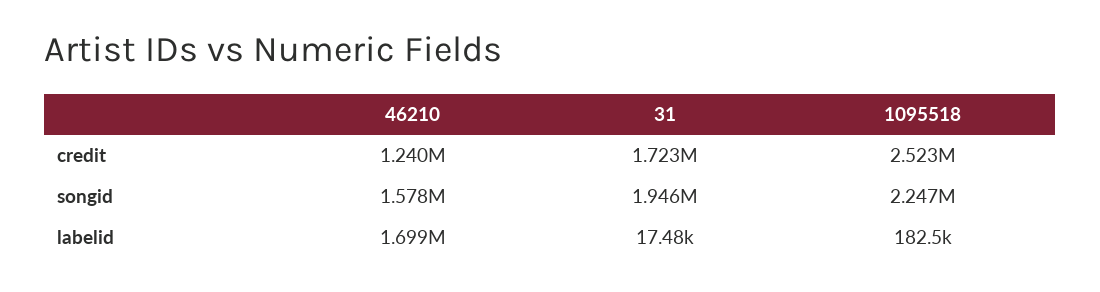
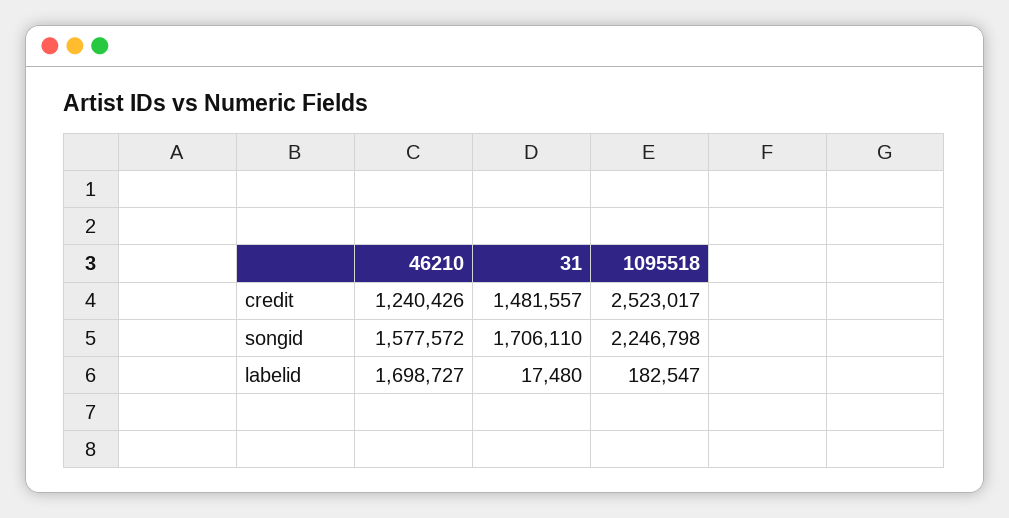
  {
    "46210": {
      "credit": 1240426,
      "songid": 1577572,
      "labelid": 1698727
    },
    "31": {
-     "credit": 1723000,
+     "credit": 1481557,
-     "songid": 1946000,
+     "songid": 1706110,
      "labelid": 17480
    },
    "1095518": {
      "credit": 2523017,
      "songid": 2246798,
      "labelid": 182547
    }
  }

